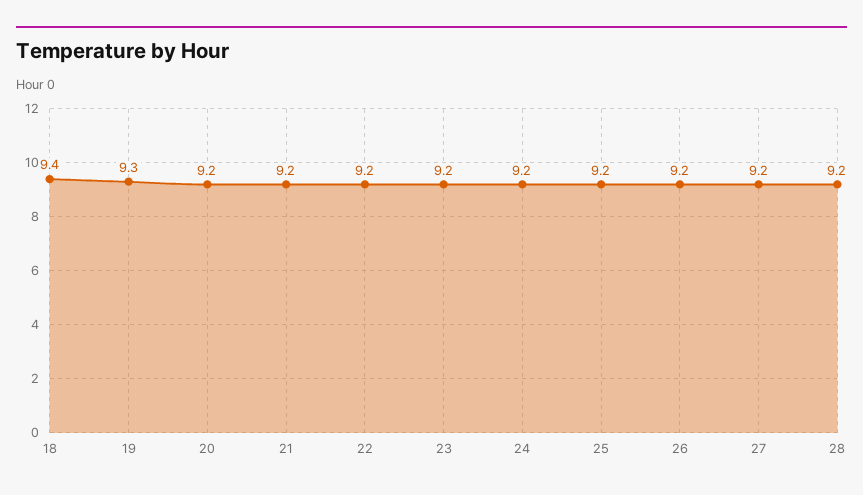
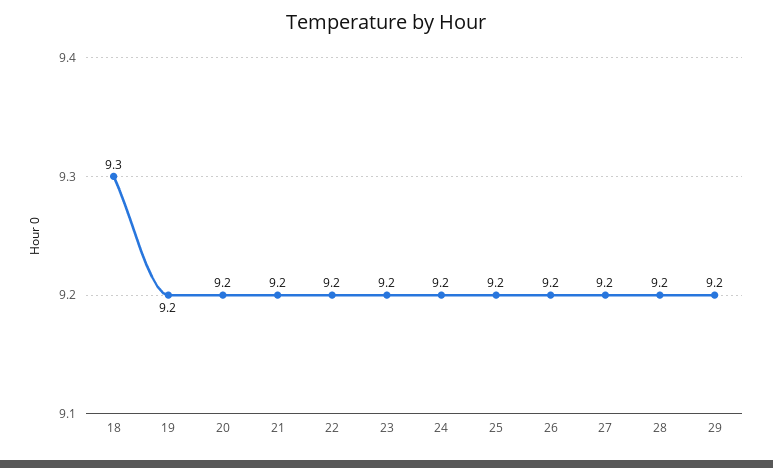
  {
-   "18": 9.4,
+   "18": 9.3,
-   "19": 9.3,
+   "19": 9.2,
    "20": 9.2,
    "21": 9.2,
    "22": 9.2,
    "23": 9.2,
    "24": 9.2,
    "25": 9.2,
    "26": 9.2,
    "27": 9.2,
-   "28": 9.2
+   "28": 9.2,
+   "29": 9.2
  }

